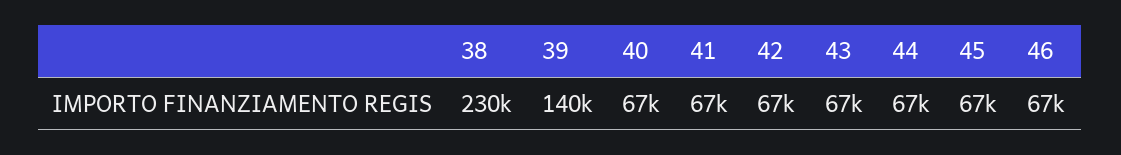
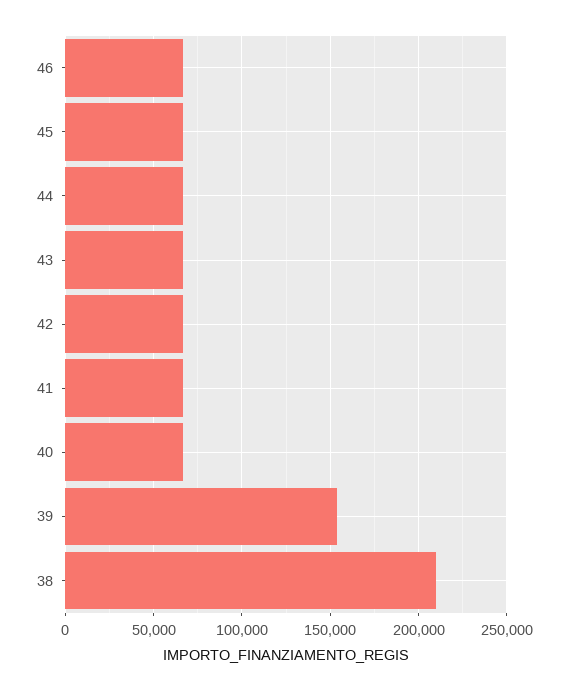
  {
-   "38": 230000,
+   "38": 210000,
-   "39": 140000,
+   "39": 155000,
    "40": 67000,
    "41": 67000,
    "42": 67000,
    "43": 67000,
    "44": 67000,
    "45": 67000,
    "46": 67000
  }

